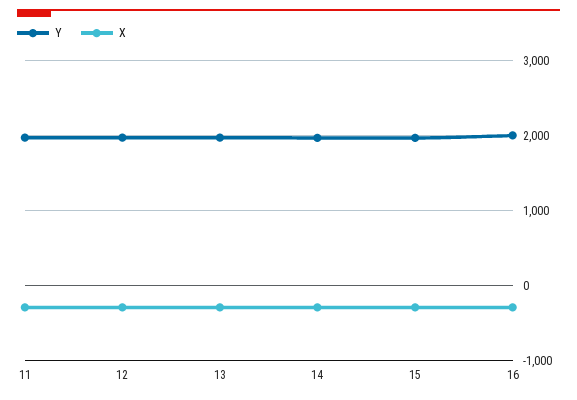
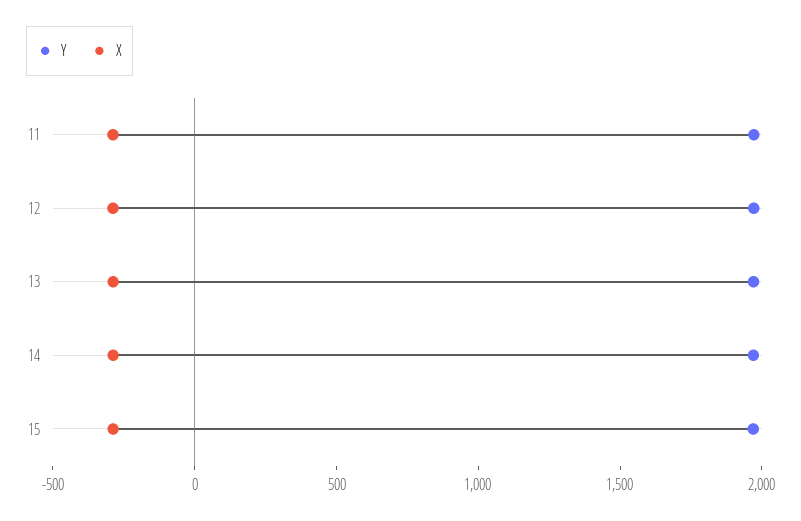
  {
    "Y": {
      "11": 2000,
      "12": 2000,
      "13": 2000,
      "14": 2000,
-     "15": 2000,
+     "15": 2000
-     "16": 2000
    },
    "X": {
      "11": -300,
      "12": -300,
      "13": -300,
      "14": -300,
-     "15": -300,
+     "15": -300
-     "16": -300
    }
  }

